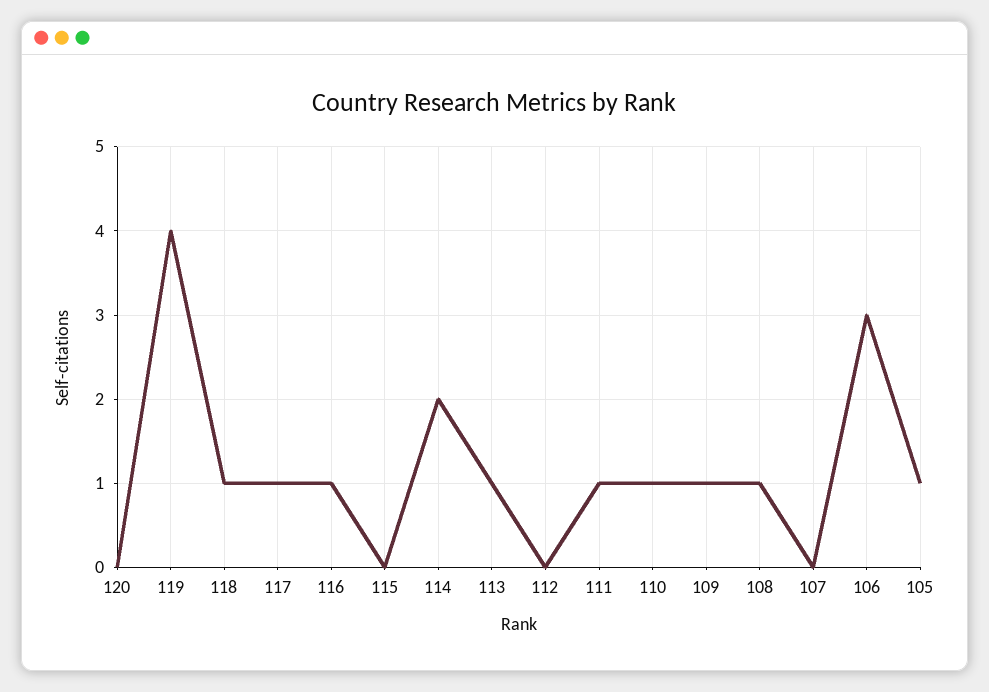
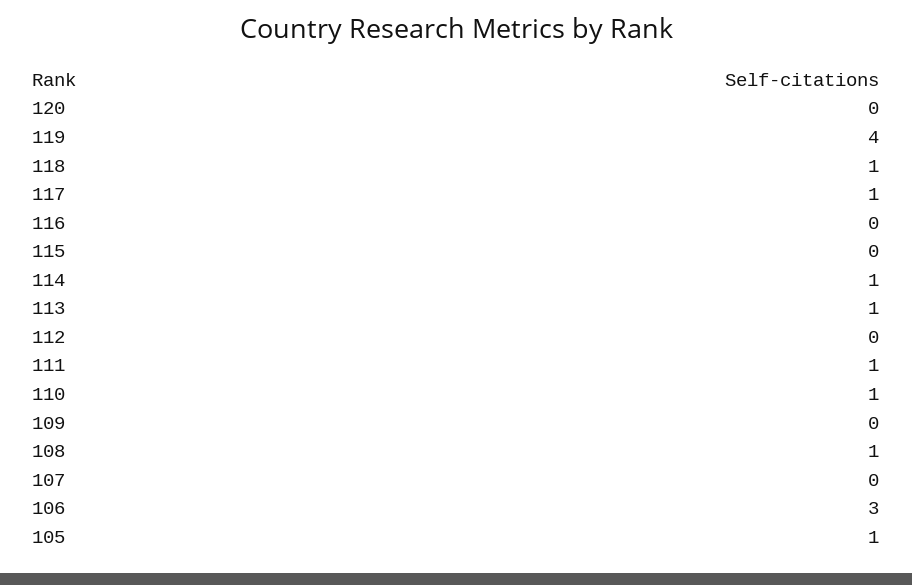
  {
    "120": 0,
    "119": 4,
    "118": 1,
    "117": 1,
-   "116": 1,
+   "116": 0,
    "115": 0,
-   "114": 2,
+   "114": 1,
    "113": 1,
    "112": 0,
    "111": 1,
    "110": 1,
-   "109": 1,
+   "109": 0,
    "108": 1,
    "107": 0,
    "106": 3,
    "105": 1
  }

